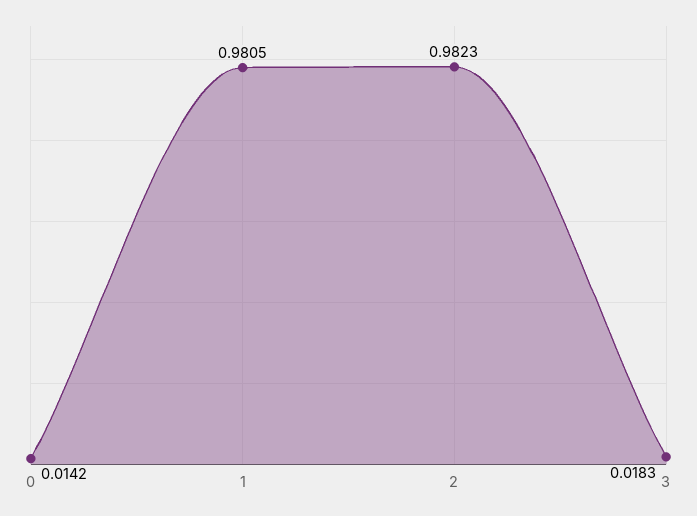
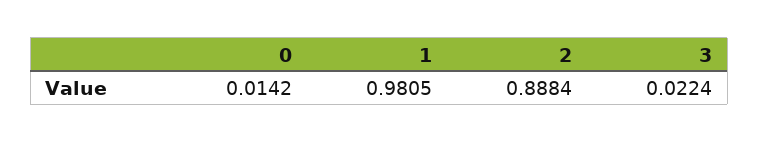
  {
    "0": 0.0142,
    "1": 0.9805,
-   "2": 0.9823,
+   "2": 0.8884,
-   "3": 0.0183
+   "3": 0.0224
  }

